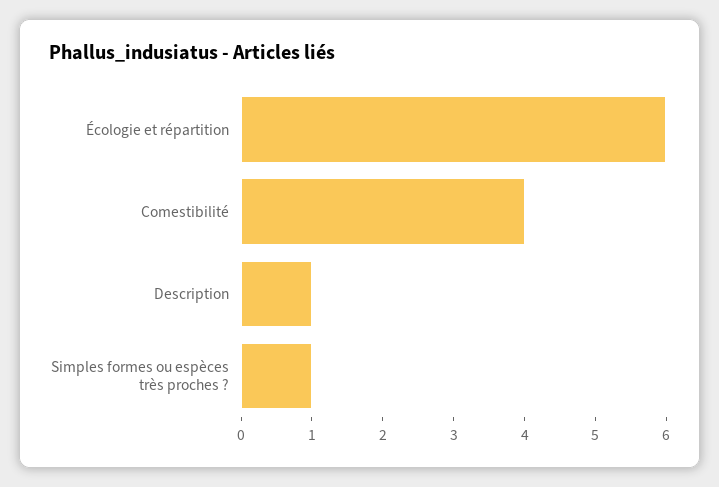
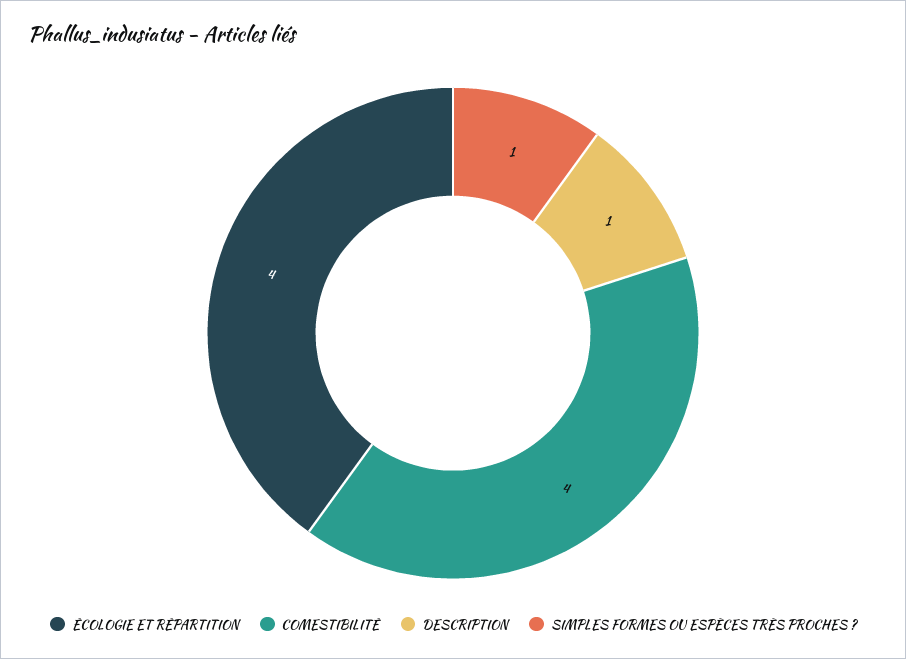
  {
-   "Écologie et répartition": 6,
+   "Écologie et répartition": 4,
    "Comestibilité": 4,
    "Description": 1,
    "Simples formes ou espèces très proches ?": 1
  }

